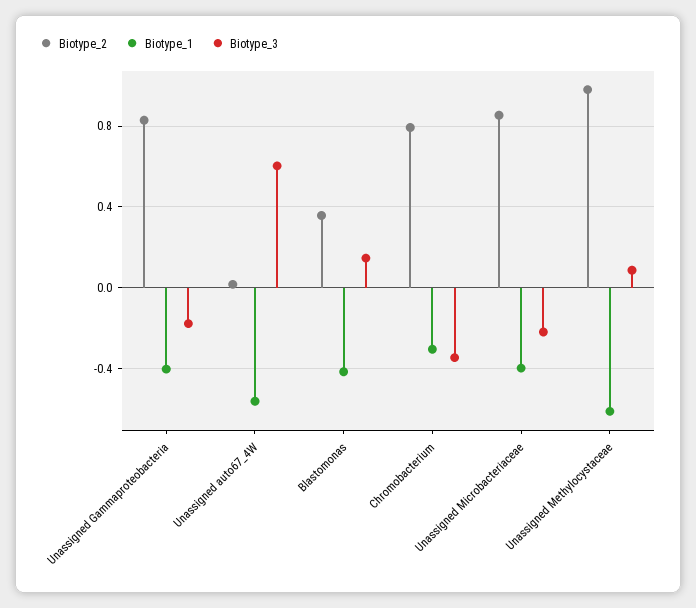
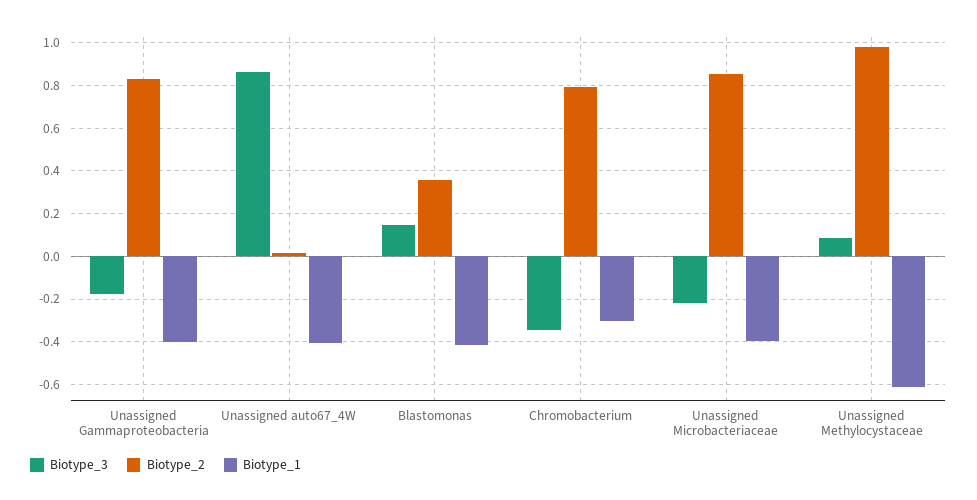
  {
    "Biotype_2": {
      "Unassigned Gammaproteobacteria": 0.85,
      "Unassigned auto67_4W": 0,
      "Blastomonas": 0.35,
      "Chromobacterium": 0.8,
      "Unassigned Microbacteriaceae": 0.85,
      "Unassigned Methylocystaceae": 1
    },
    "Biotype_1": {
      "Unassigned Gammaproteobacteria": -0.4,
-     "Unassigned auto67_4W": -0.55,
+     "Unassigned auto67_4W": -0.4,
      "Blastomonas": -0.4,
      "Chromobacterium": -0.3,
      "Unassigned Microbacteriaceae": -0.4,
      "Unassigned Methylocystaceae": -0.6
    },
    "Biotype_3": {
      "Unassigned Gammaproteobacteria": -0.2,
-     "Unassigned auto67_4W": 0.6,
+     "Unassigned auto67_4W": 0.85,
      "Blastomonas": 0.15,
      "Chromobacterium": -0.35,
      "Unassigned Microbacteriaceae": -0.2,
      "Unassigned Methylocystaceae": 0.1
    }
  }

